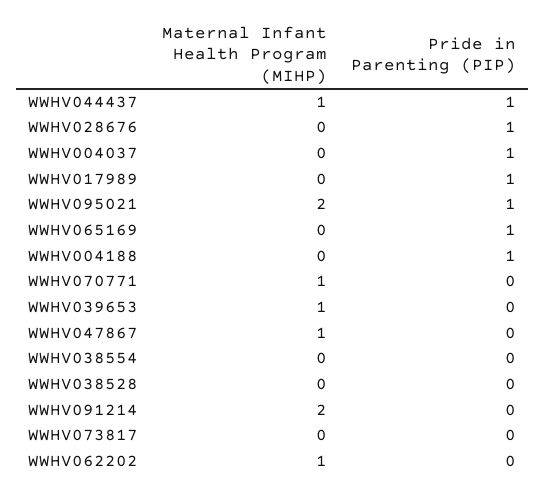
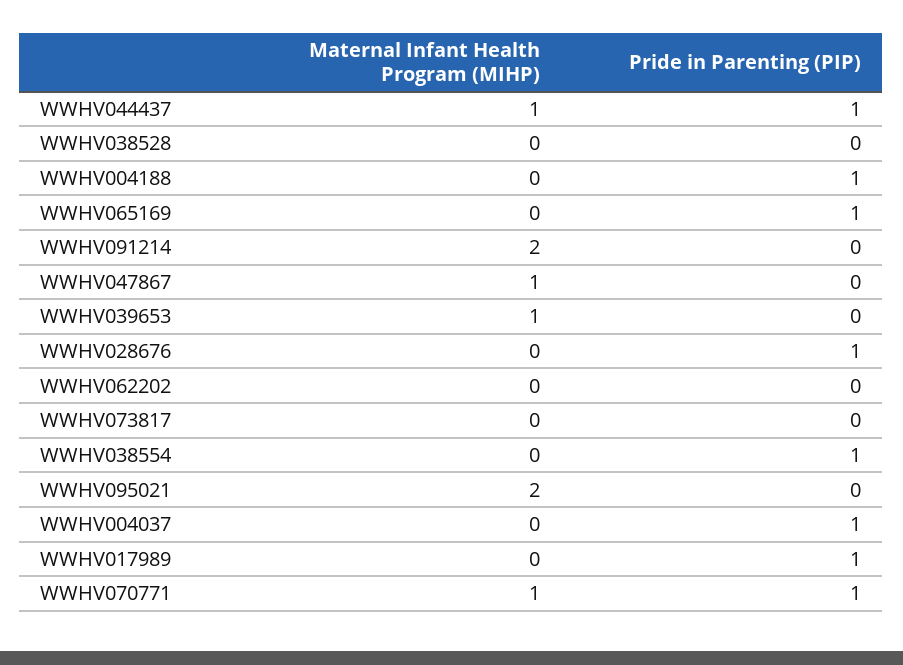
  {
    "Maternal Infant Health Program (MIHP)": {
      "WWHV044437": 1,
      "WWHV028676": 0,
      "WWHV004037": 0,
      "WWHV017989": 0,
      "WWHV095021": 2,
      "WWHV065169": 0,
      "WWHV004188": 0,
      "WWHV070771": 1,
      "WWHV039653": 1,
      "WWHV047867": 1,
      "WWHV038554": 0,
      "WWHV038528": 0,
      "WWHV091214": 2,
      "WWHV073817": 0,
-     "WWHV062202": 1
+     "WWHV062202": 0
    },
    "Pride in Parenting (PIP)": {
      "WWHV044437": 1,
      "WWHV028676": 1,
      "WWHV004037": 1,
      "WWHV017989": 1,
-     "WWHV095021": 1,
+     "WWHV095021": 0,
      "WWHV065169": 1,
      "WWHV004188": 1,
-     "WWHV070771": 0,
+     "WWHV070771": 1,
      "WWHV039653": 0,
      "WWHV047867": 0,
-     "WWHV038554": 0,
+     "WWHV038554": 1,
      "WWHV038528": 0,
      "WWHV091214": 0,
      "WWHV073817": 0,
      "WWHV062202": 0
    }
  }

